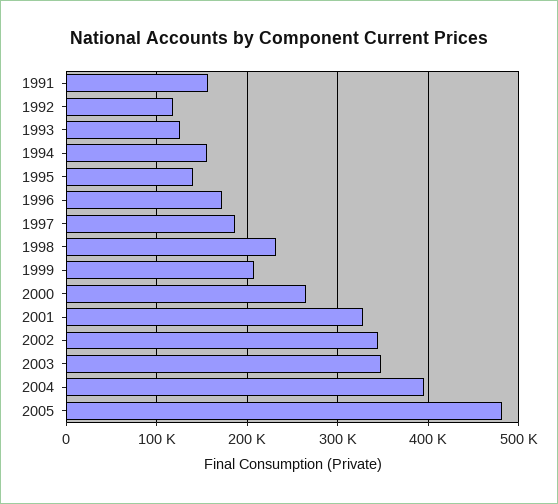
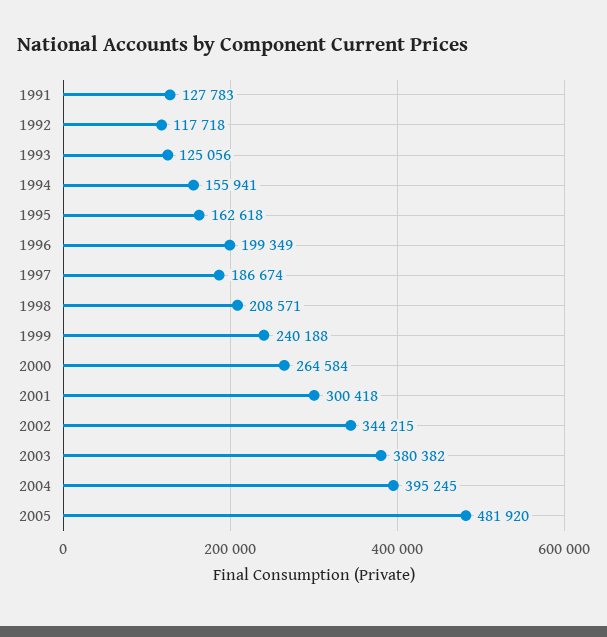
  {
-   "1991": 160000,
+   "1991": 127783,
    "1992": 117718,
    "1993": 125056,
    "1994": 155941,
-   "1995": 140000,
+   "1995": 162618,
-   "1996": 170000,
+   "1996": 199349,
    "1997": 186674,
-   "1998": 230000,
+   "1998": 208571,
-   "1999": 210000,
+   "1999": 240188,
    "2000": 264584,
-   "2001": 330000,
+   "2001": 300418,
    "2002": 344215,
-   "2003": 350000,
+   "2003": 380382,
    "2004": 395245,
    "2005": 481920
  }

